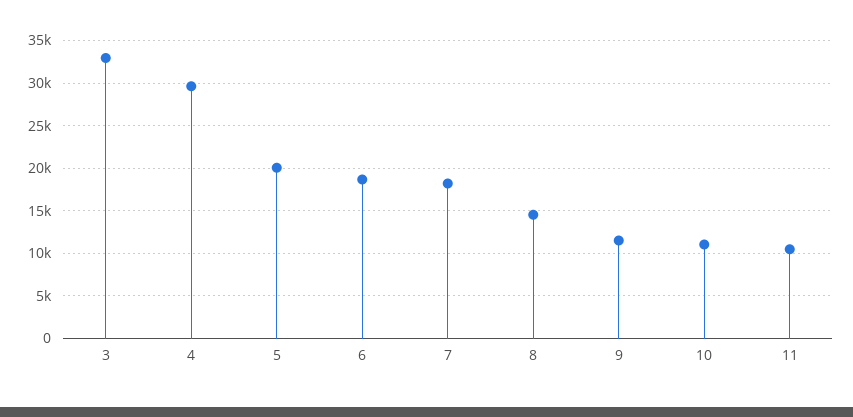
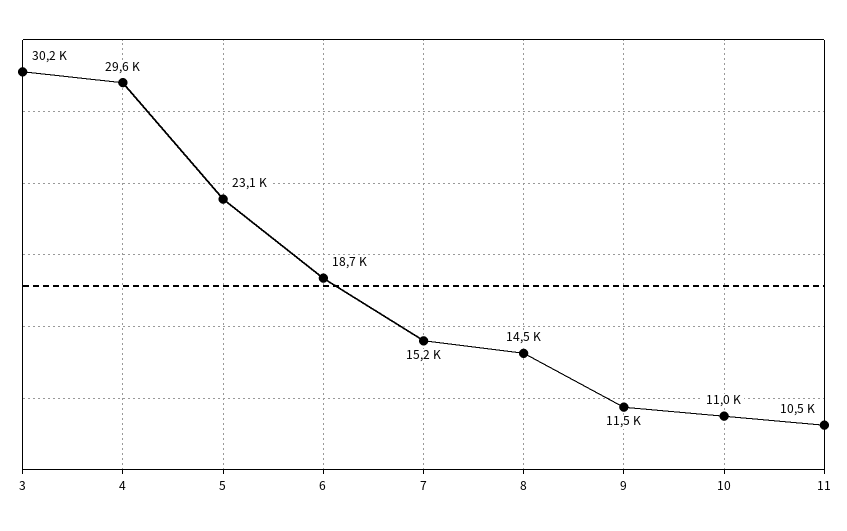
  {
-   "3": 33000,
+   "3": 30200,
    "4": 29600,
-   "5": 20000,
+   "5": 23100,
    "6": 18700,
-   "7": 18000,
+   "7": 15200,
    "8": 14500,
    "9": 11500,
    "10": 11000,
    "11": 10500
  }

